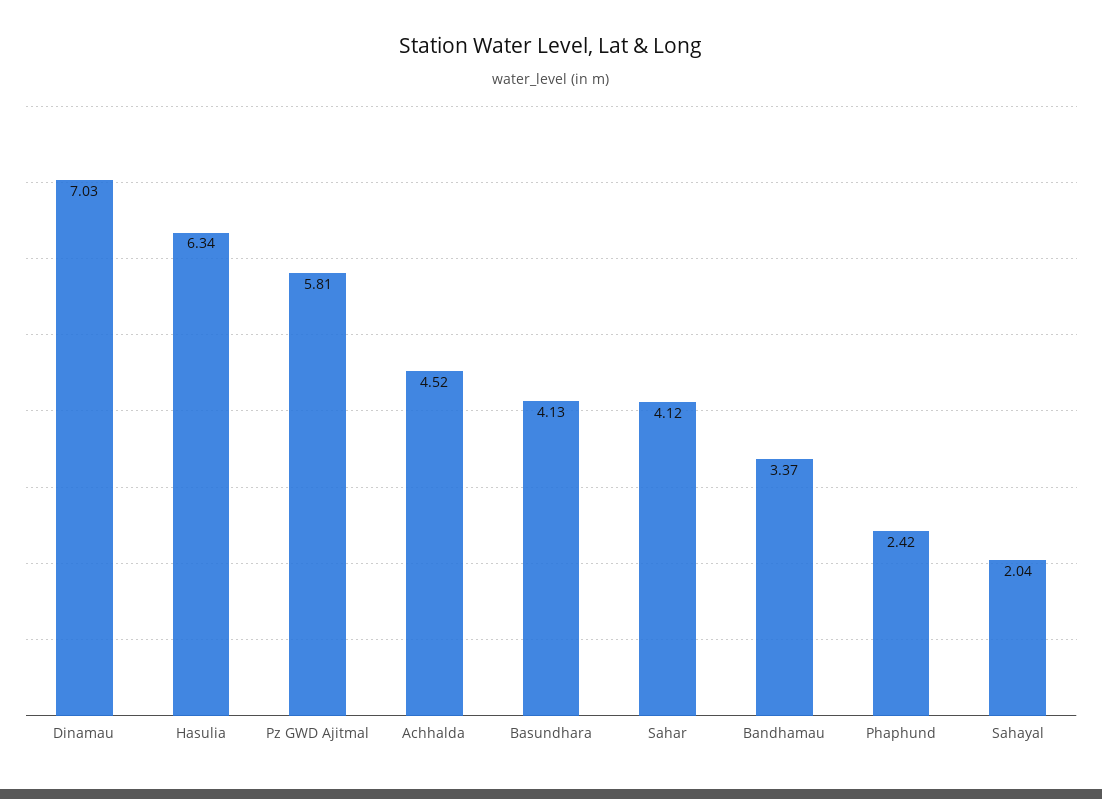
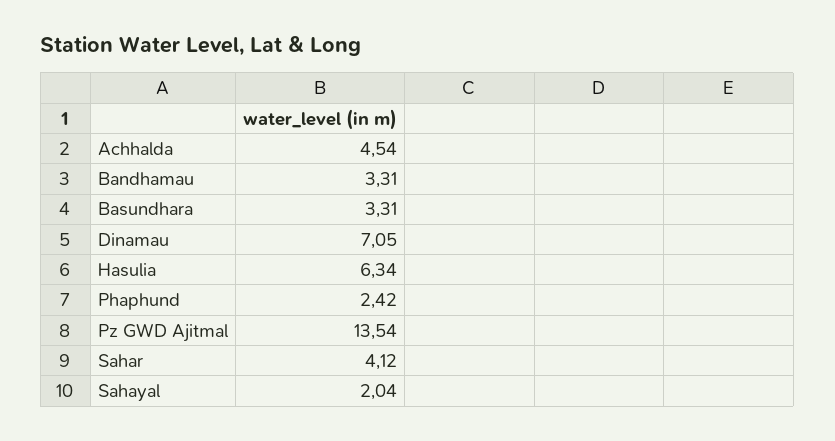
  {
-   "Dinamau": 7.03,
+   "Dinamau": 7.05,
    "Hasulia": 6.34,
-   "Pz GWD Ajitmal": 5.81,
+   "Pz GWD Ajitmal": 13.54,
-   "Achhalda": 4.52,
+   "Achhalda": 4.54,
-   "Basundhara": 4.13,
+   "Basundhara": 3.31,
    "Sahar": 4.12,
-   "Bandhamau": 3.37,
+   "Bandhamau": 3.31,
    "Phaphund": 2.42,
    "Sahayal": 2.04
  }

